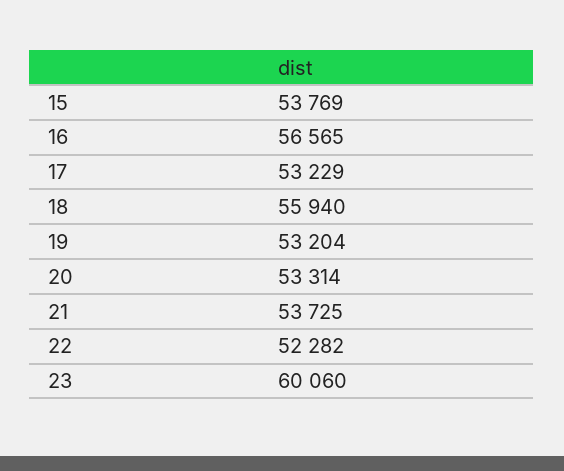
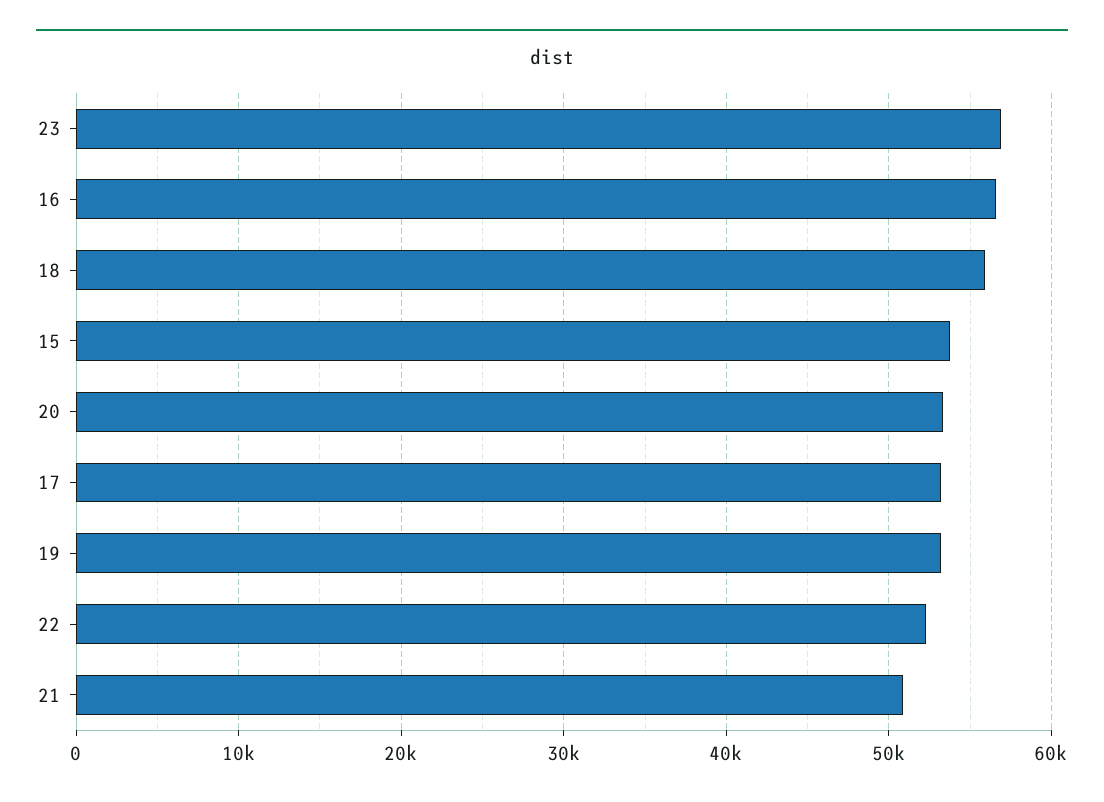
  {
    "15": 53769,
    "16": 56565,
    "17": 53229,
    "18": 55940,
    "19": 53204,
    "20": 53314,
-   "21": 53725,
+   "21": 51000,
    "22": 52282,
-   "23": 60060
+   "23": 57000
  }

